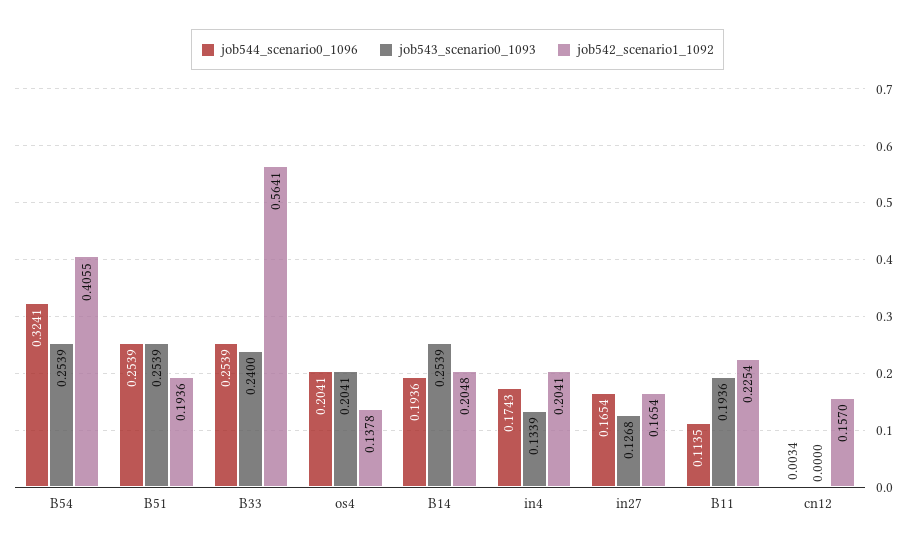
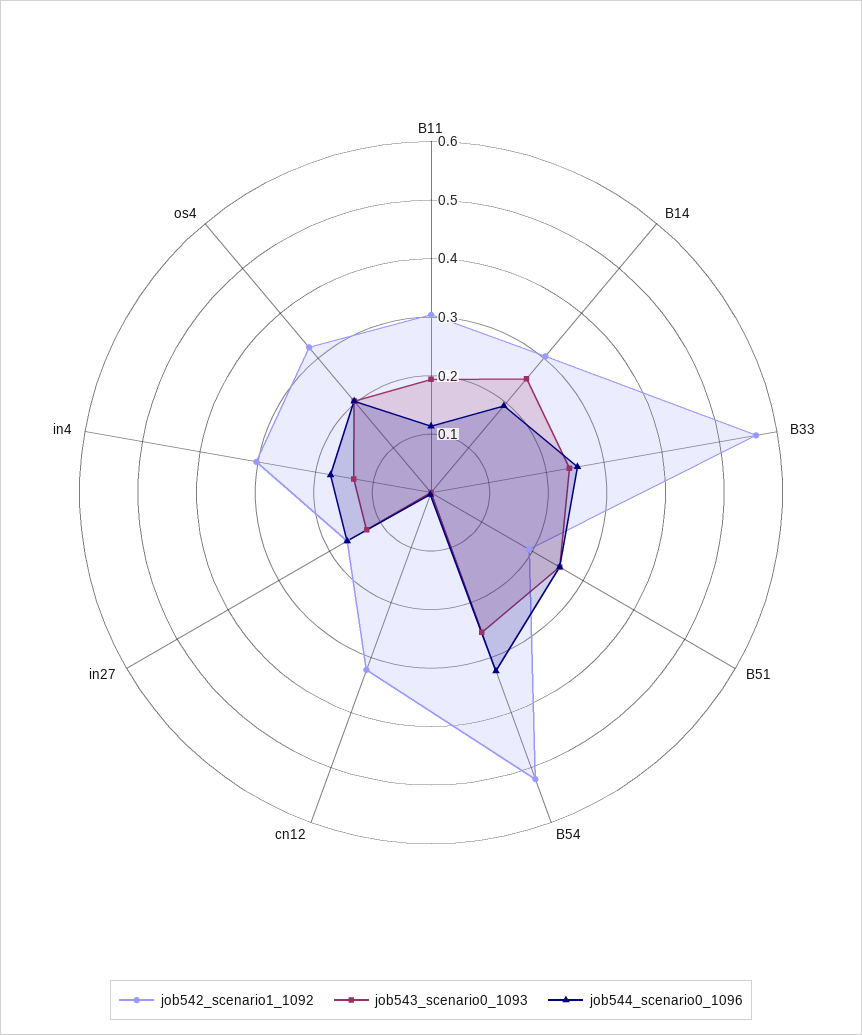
  {
    "job544_scenario0_1096": {
      "B54": 0.3241,
      "B51": 0.2539,
      "B33": 0.2539,
      "os4": 0.2041,
      "B14": 0.1936,
      "in4": 0.1743,
      "in27": 0.1654,
      "B11": 0.1135,
      "cn12": 0.0034
    },
    "job543_scenario0_1093": {
      "B54": 0.2539,
      "B51": 0.2539,
      "B33": 0.24,
      "os4": 0.2041,
      "B14": 0.2539,
      "in4": 0.1339,
      "in27": 0.1268,
      "B11": 0.1936,
      "cn12": 0
    },
    "job542_scenario1_1092": {
-     "B54": 0.4055,
+     "B54": 0.52,
      "B51": 0.1936,
      "B33": 0.5641,
-     "os4": 0.1378,
+     "os4": 0.32,
-     "B14": 0.2048,
+     "B14": 0.3,
-     "in4": 0.2041,
+     "in4": 0.3,
      "in27": 0.1654,
-     "B11": 0.2254,
+     "B11": 0.3,
-     "cn12": 0.157
+     "cn12": 0.32
    }
  }

